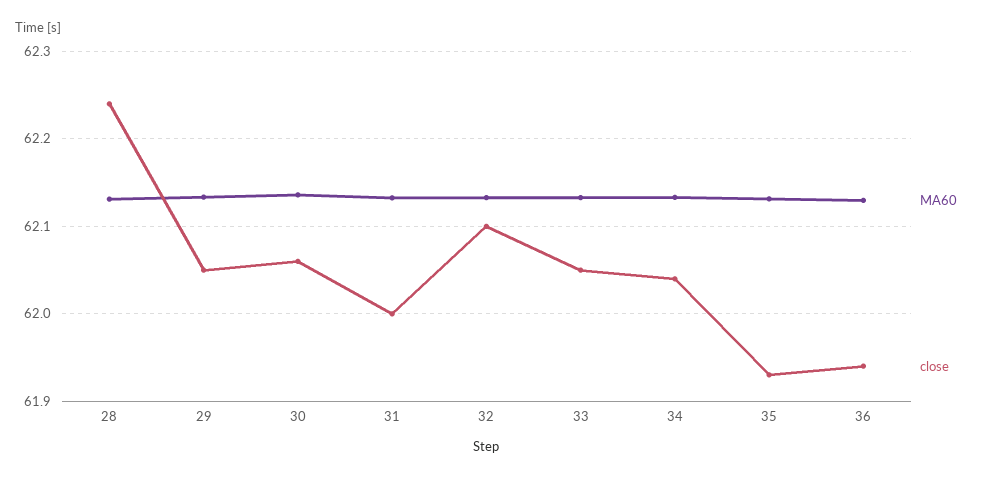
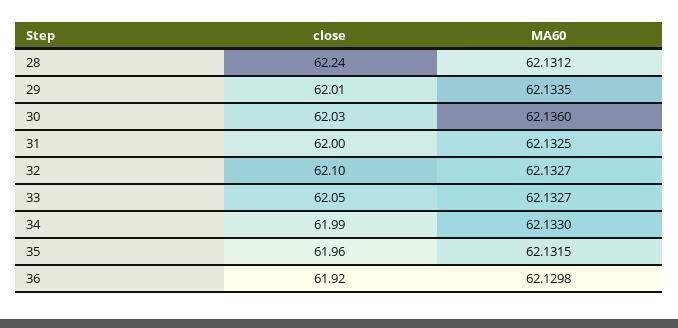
  {
    "MA60": {
      "28": 62.1312,
      "29": 62.1335,
      "30": 62.136,
      "31": 62.1325,
      "32": 62.1327,
      "33": 62.1327,
      "34": 62.133,
      "35": 62.1315,
      "36": 62.1298
    },
    "close": {
      "28": 62.24,
-     "29": 62.05,
+     "29": 62.01,
-     "30": 62.06,
+     "30": 62.03,
      "31": 62,
      "32": 62.1,
      "33": 62.05,
-     "34": 62.04,
+     "34": 61.99,
-     "35": 61.93,
+     "35": 61.96,
-     "36": 61.94
+     "36": 61.92
    }
  }

